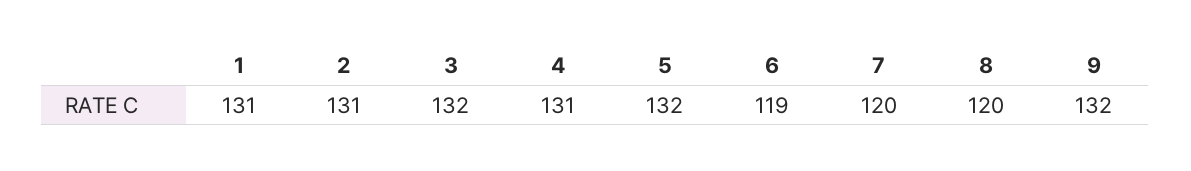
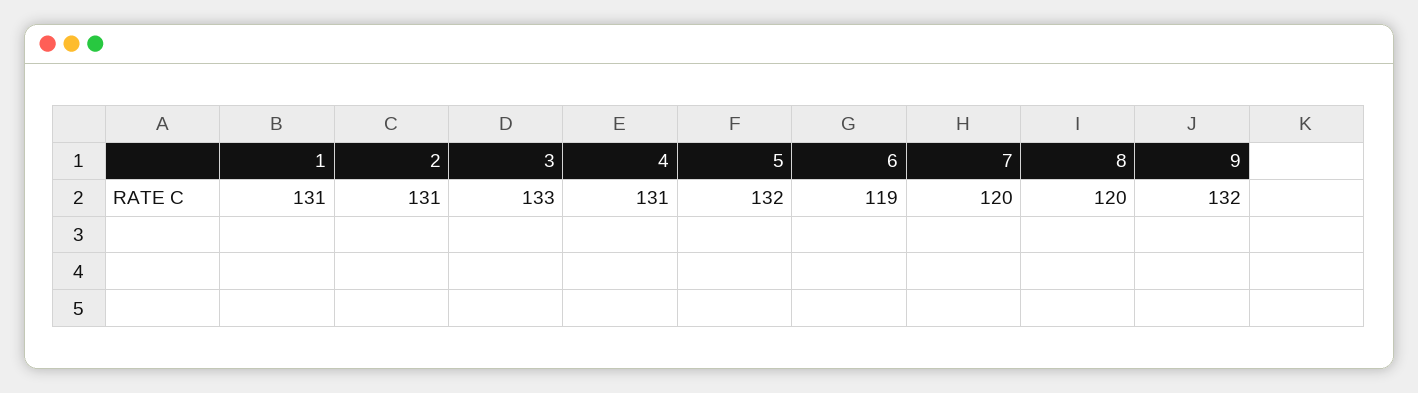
  {
    "1": 131,
    "2": 131,
-   "3": 132,
+   "3": 133,
    "4": 131,
    "5": 132,
    "6": 119,
    "7": 120,
    "8": 120,
    "9": 132
  }

